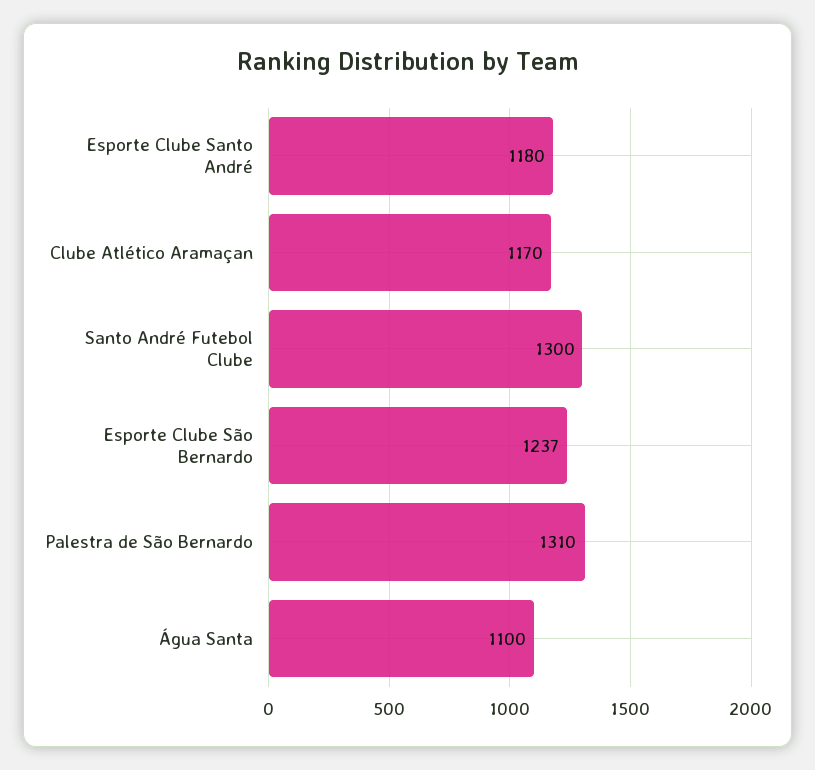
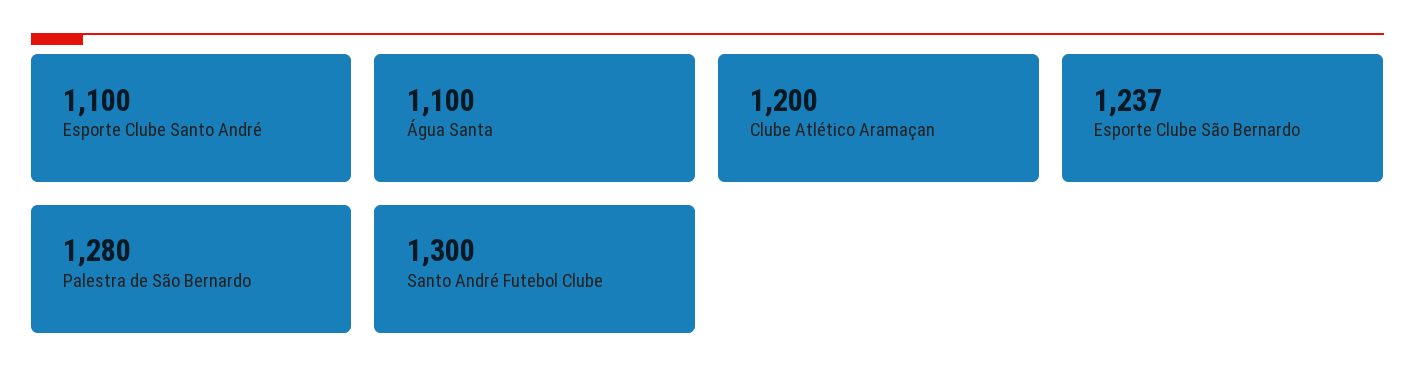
  {
-   "Esporte Clube Santo André": 1180,
+   "Esporte Clube Santo André": 1100,
-   "Clube Atlético Aramaçan": 1170,
+   "Clube Atlético Aramaçan": 1200,
    "Santo André Futebol Clube": 1300,
    "Esporte Clube São Bernardo": 1237,
-   "Palestra de São Bernardo": 1310,
+   "Palestra de São Bernardo": 1280,
    "Água Santa": 1100
  }

